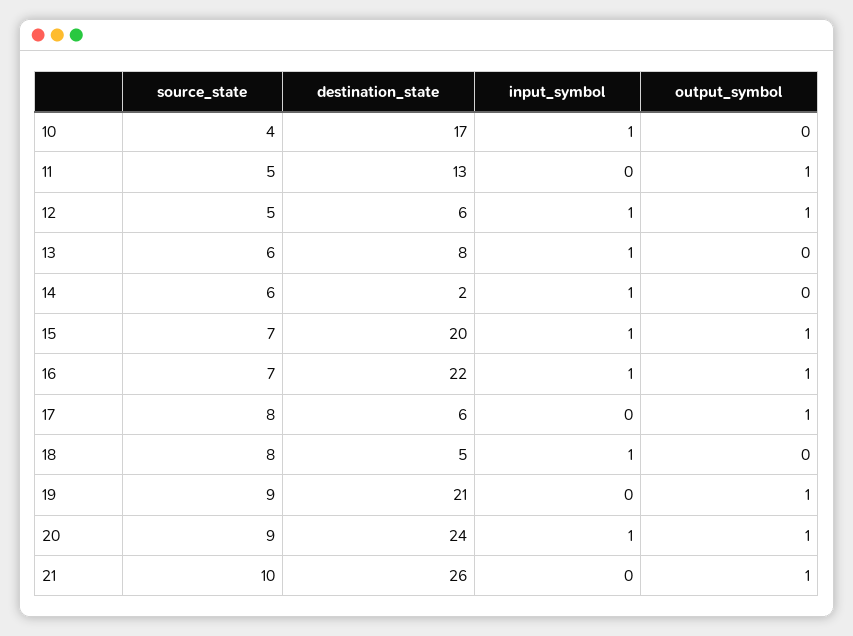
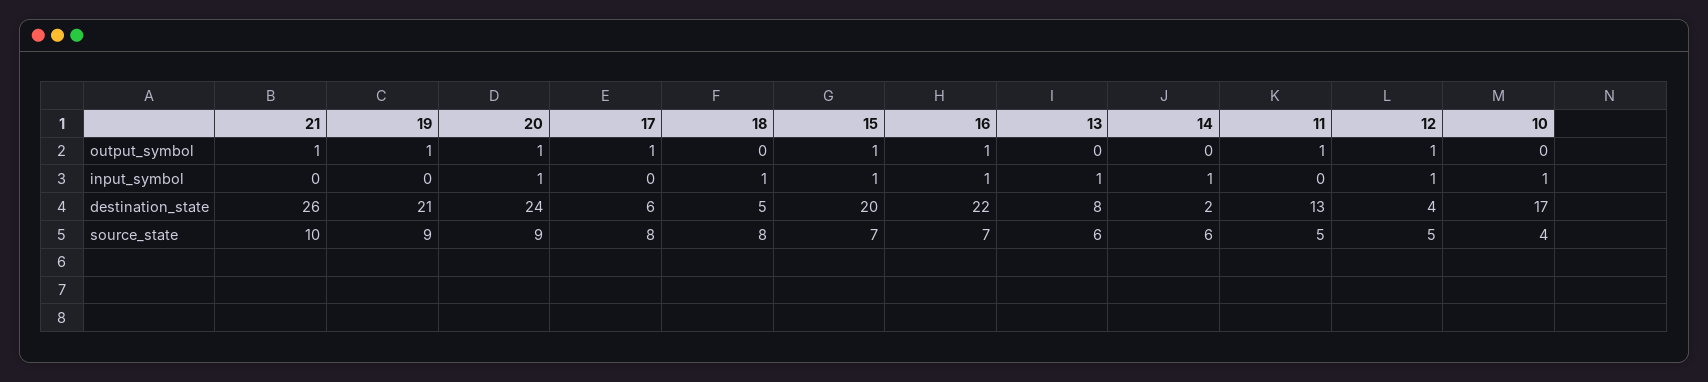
  {
    "source_state": {
      "10": 4,
      "11": 5,
      "12": 5,
      "13": 6,
      "14": 6,
      "15": 7,
      "16": 7,
      "17": 8,
      "18": 8,
      "19": 9,
      "20": 9,
      "21": 10
    },
    "destination_state": {
      "10": 17,
      "11": 13,
-     "12": 6,
+     "12": 4,
      "13": 8,
      "14": 2,
      "15": 20,
      "16": 22,
      "17": 6,
      "18": 5,
      "19": 21,
      "20": 24,
      "21": 26
    },
    "input_symbol": {
      "10": 1,
      "11": 0,
      "12": 1,
      "13": 1,
      "14": 1,
      "15": 1,
      "16": 1,
      "17": 0,
      "18": 1,
      "19": 0,
      "20": 1,
      "21": 0
    },
    "output_symbol": {
      "10": 0,
      "11": 1,
      "12": 1,
      "13": 0,
      "14": 0,
      "15": 1,
      "16": 1,
      "17": 1,
      "18": 0,
      "19": 1,
      "20": 1,
      "21": 1
    }
  }

